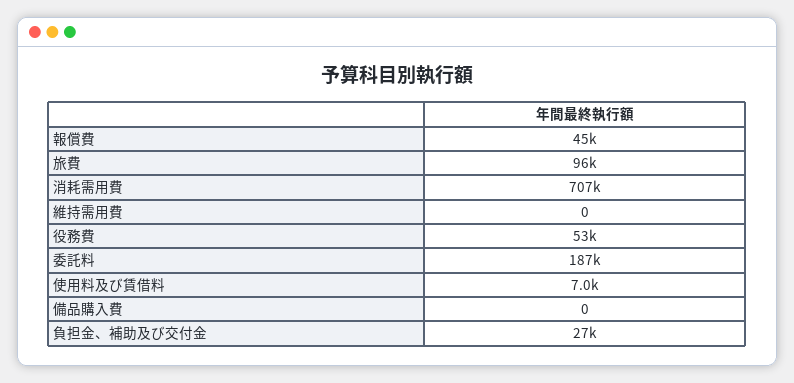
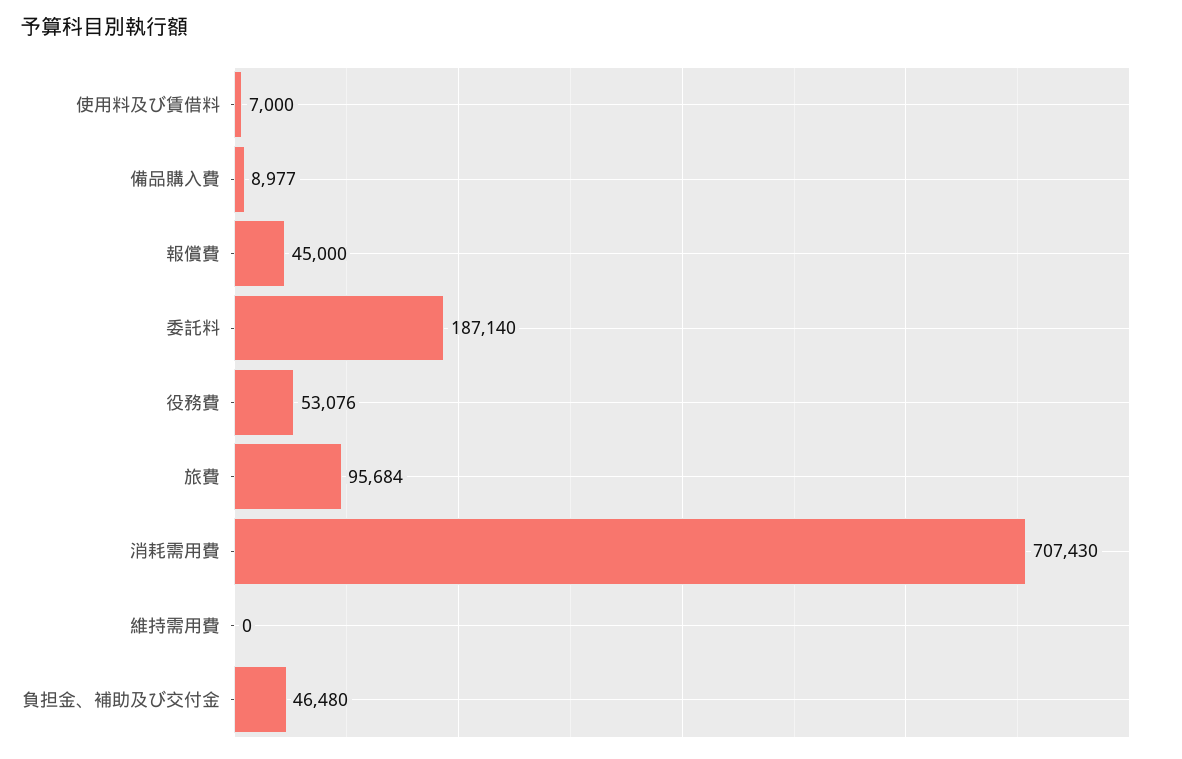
  {
    "報償費": 45000,
    "旅費": 95684,
    "消耗需用費": 707430,
    "維持需用費": 0,
    "役務費": 53076,
    "委託料": 187140,
    "使用料及び賃借料": 7000,
-   "備品購入費": 0,
+   "備品購入費": 8977,
-   "負担金、補助及び交付金": 27000
+   "負担金、補助及び交付金": 46480
  }

